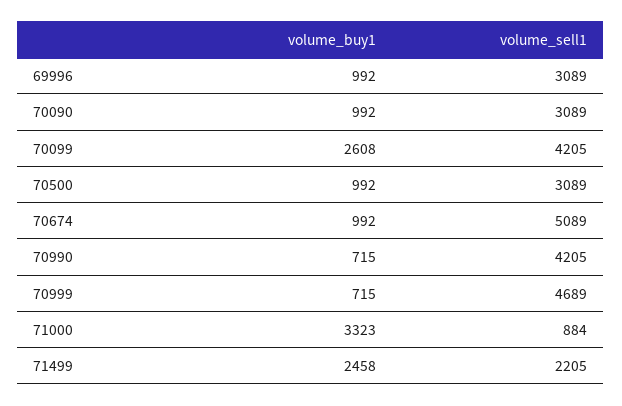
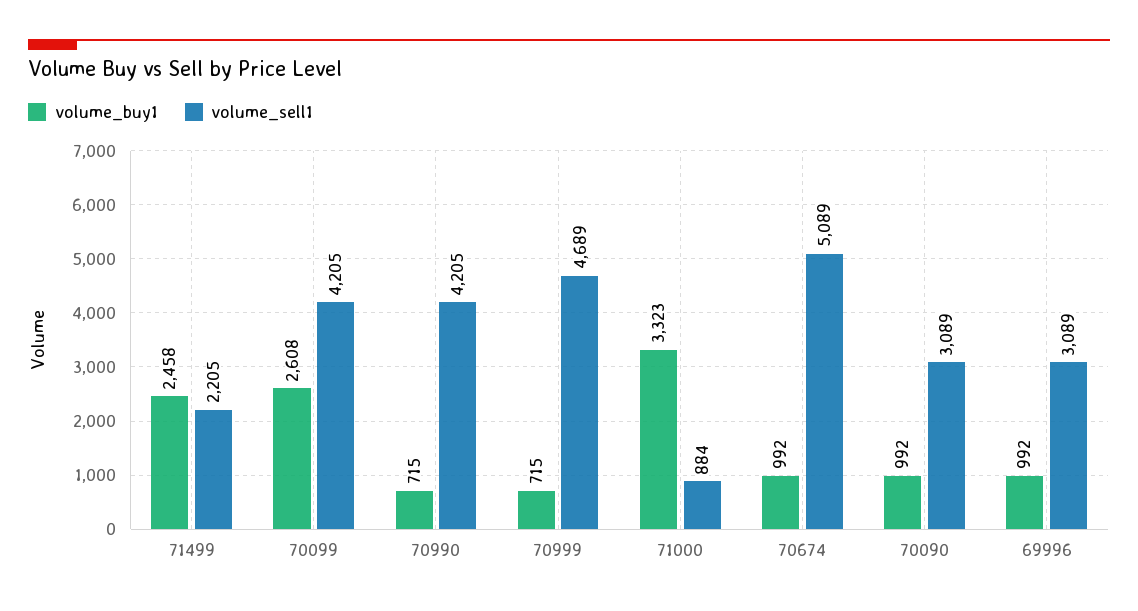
  {
    "volume_buy1": {
      "69996": 992,
      "70090": 992,
      "70099": 2608,
-     "70500": 992,
      "70674": 992,
      "70990": 715,
      "70999": 715,
      "71000": 3323,
      "71499": 2458
    },
    "volume_sell1": {
      "69996": 3089,
      "70090": 3089,
      "70099": 4205,
-     "70500": 3089,
      "70674": 5089,
      "70990": 4205,
      "70999": 4689,
      "71000": 884,
      "71499": 2205
    }
  }

